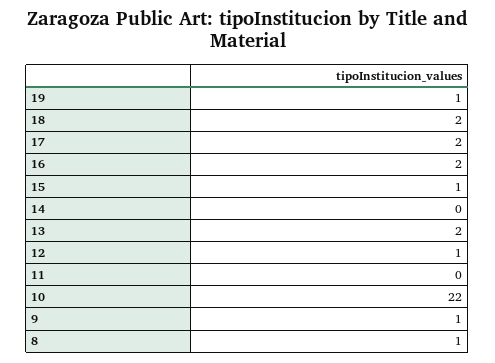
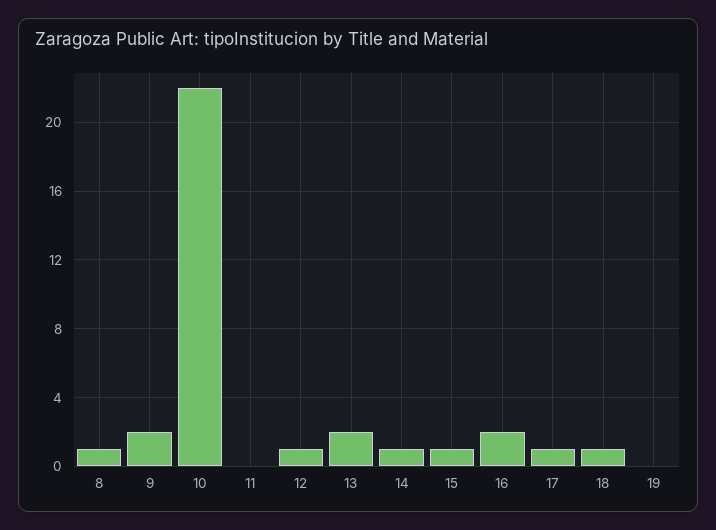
  {
-   "19": 1,
+   "19": 0,
-   "18": 2,
+   "18": 1,
-   "17": 2,
+   "17": 1,
    "16": 2,
    "15": 1,
-   "14": 0,
+   "14": 1,
    "13": 2,
    "12": 1,
    "11": 0,
    "10": 22,
-   "9": 1,
+   "9": 2,
    "8": 1
  }

